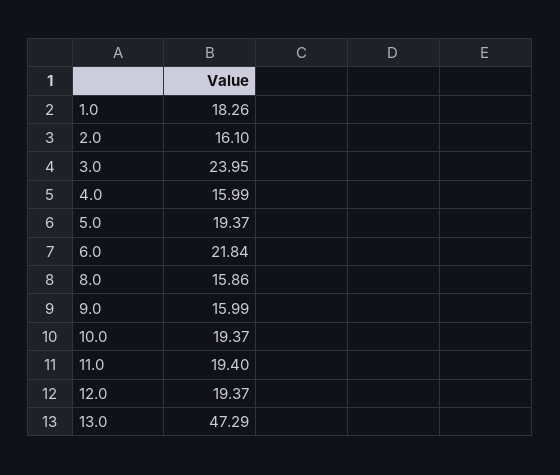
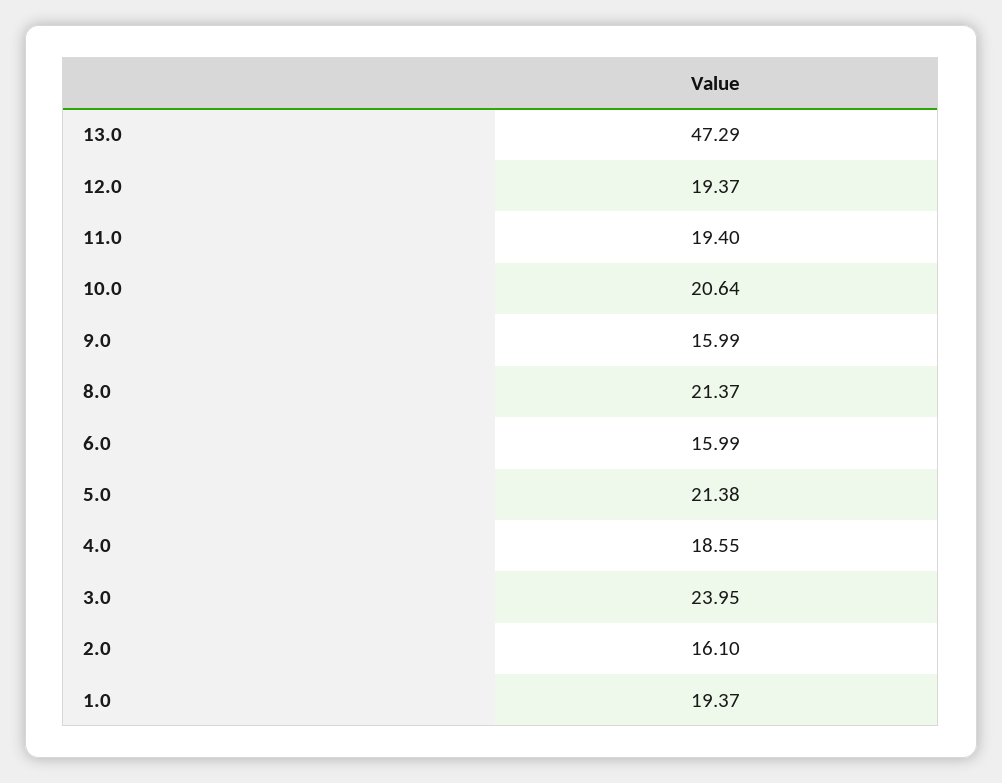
  {
-   "1.0": 18.26,
+   "1.0": 19.37,
    "2.0": 16.1,
    "3.0": 23.95,
-   "4.0": 15.99,
+   "4.0": 18.55,
-   "5.0": 19.37,
+   "5.0": 21.38,
-   "6.0": 21.84,
+   "6.0": 15.99,
-   "8.0": 15.86,
+   "8.0": 21.37,
    "9.0": 15.99,
-   "10.0": 19.37,
+   "10.0": 20.64,
    "11.0": 19.4,
    "12.0": 19.37,
    "13.0": 47.29
  }

